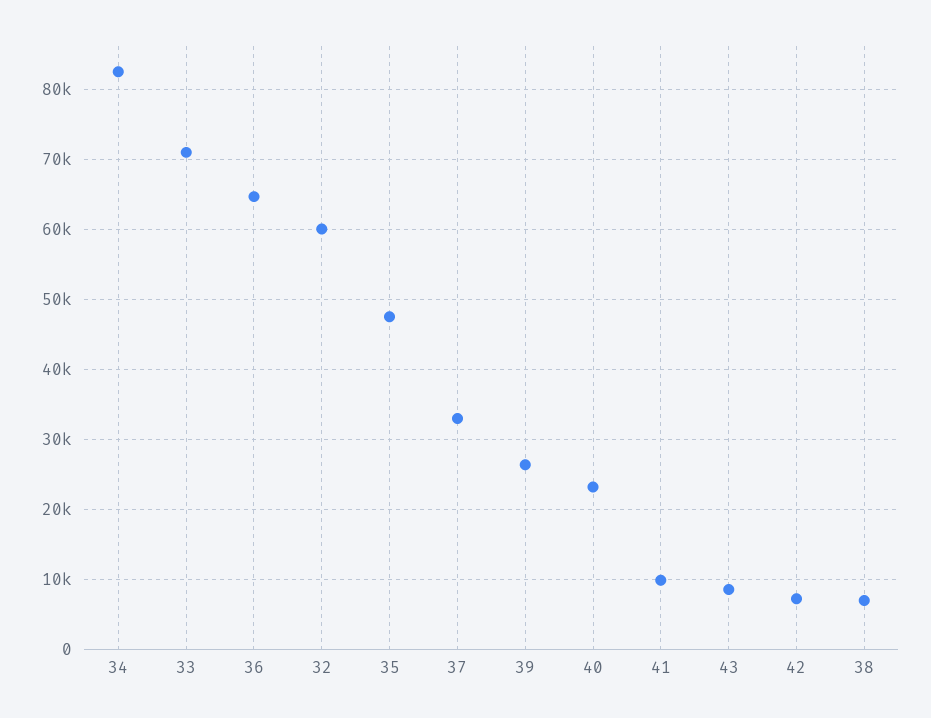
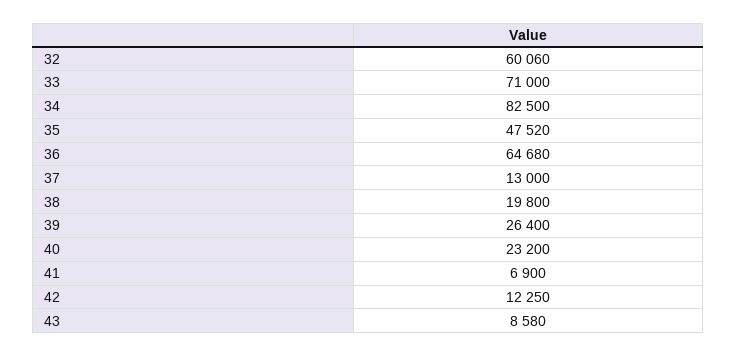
  {
    "34": 82500,
    "33": 71000,
    "36": 64680,
    "32": 60060,
    "35": 47520,
-   "37": 33000,
+   "37": 13000,
    "39": 26400,
    "40": 23200,
-   "41": 10000,
+   "41": 6900,
    "43": 8580,
-   "42": 7000,
+   "42": 12250,
-   "38": 7000
+   "38": 19800
  }

